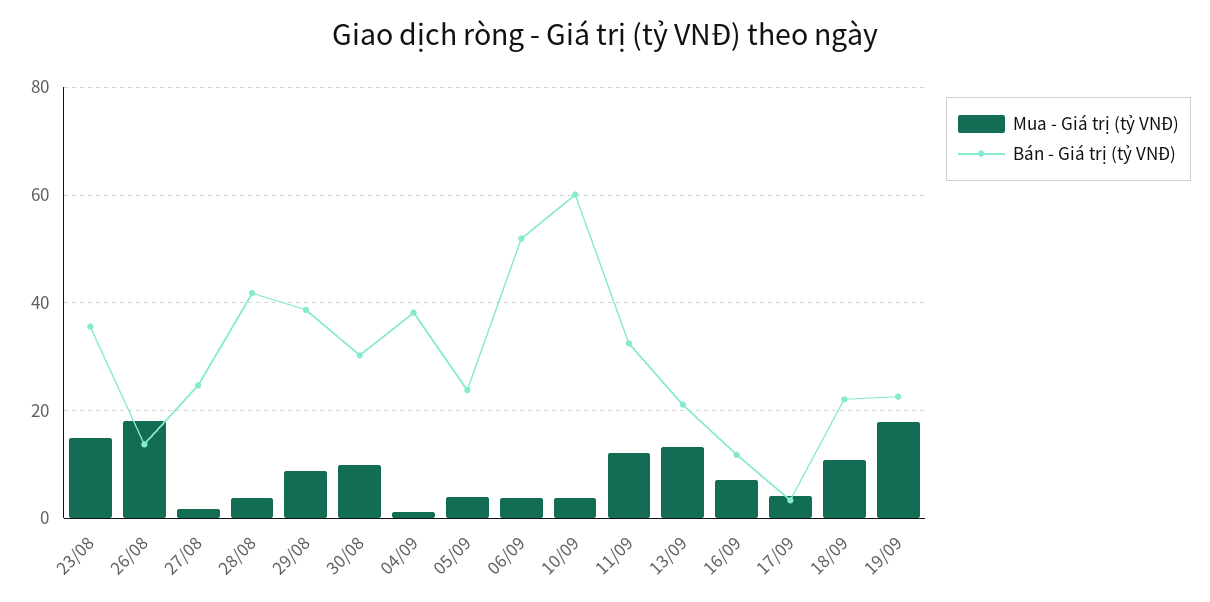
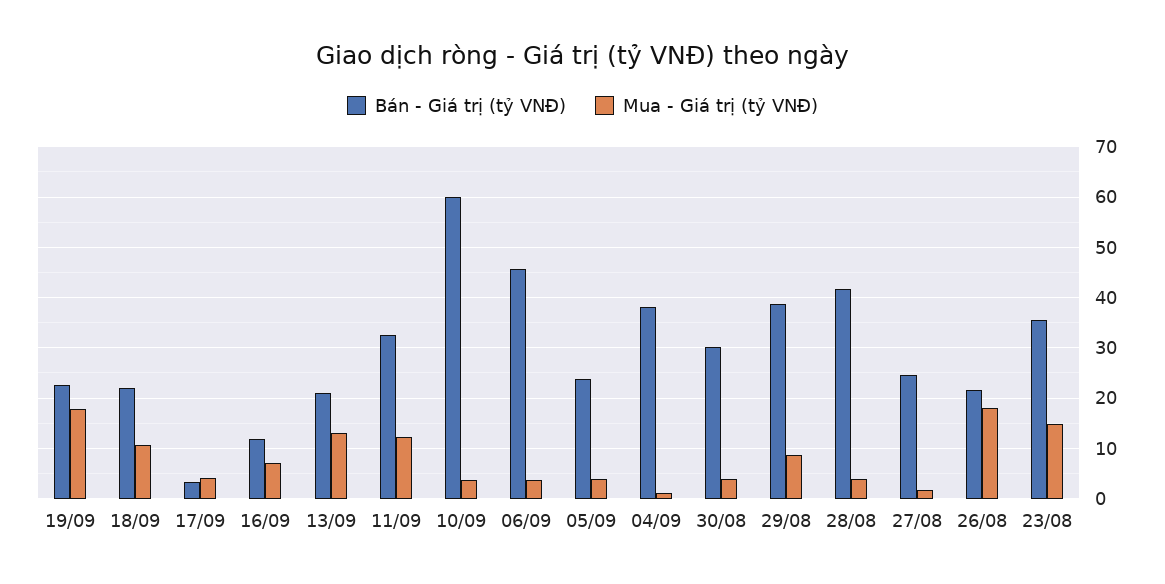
  {
    "Mua - Giá trị (tỷ VNĐ)": {
      "23/08": 14,
      "26/08": 18,
      "27/08": 2,
      "28/08": 4,
      "29/08": 8,
-     "30/08": 10,
+     "30/08": 4,
      "04/09": 2,
      "05/09": 4,
      "06/09": 4,
      "10/09": 4,
      "11/09": 12,
      "13/09": 14,
      "16/09": 8,
      "17/09": 4,
      "18/09": 10,
      "19/09": 18
    },
    "Bán - Giá trị (tỷ VNĐ)": {
      "23/08": 36,
-     "26/08": 14,
+     "26/08": 22,
      "27/08": 24,
      "28/08": 42,
      "29/08": 38,
      "30/08": 30,
      "04/09": 38,
      "05/09": 24,
-     "06/09": 52,
+     "06/09": 46,
      "10/09": 60,
      "11/09": 32,
      "13/09": 22,
      "16/09": 12,
      "17/09": 4,
      "18/09": 22,
      "19/09": 22
    }
  }

